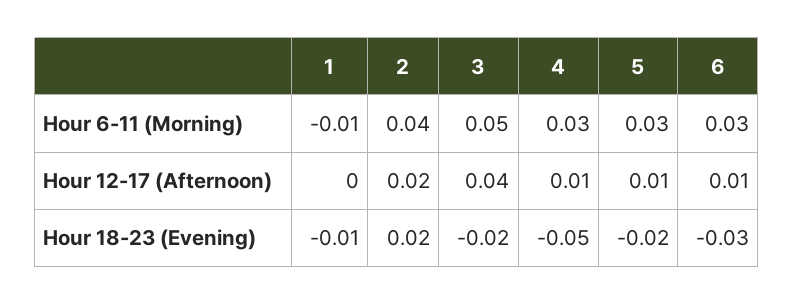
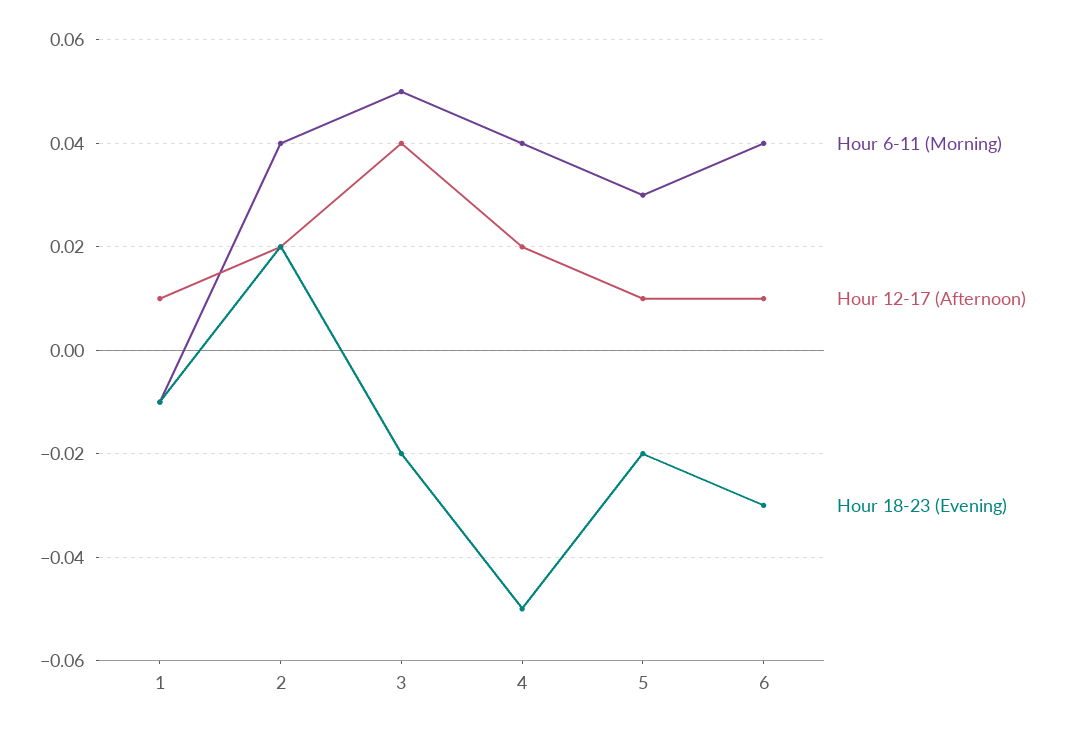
  {
    "Hour 6-11 (Morning)": {
      "1": -0.01,
      "2": 0.04,
      "3": 0.05,
-     "4": 0.03,
+     "4": 0.04,
      "5": 0.03,
-     "6": 0.03
+     "6": 0.04
    },
    "Hour 12-17 (Afternoon)": {
-     "1": 0,
+     "1": 0.01,
      "2": 0.02,
      "3": 0.04,
-     "4": 0.01,
+     "4": 0.02,
      "5": 0.01,
      "6": 0.01
    },
    "Hour 18-23 (Evening)": {
      "1": -0.01,
      "2": 0.02,
      "3": -0.02,
      "4": -0.05,
      "5": -0.02,
      "6": -0.03
    }
  }

